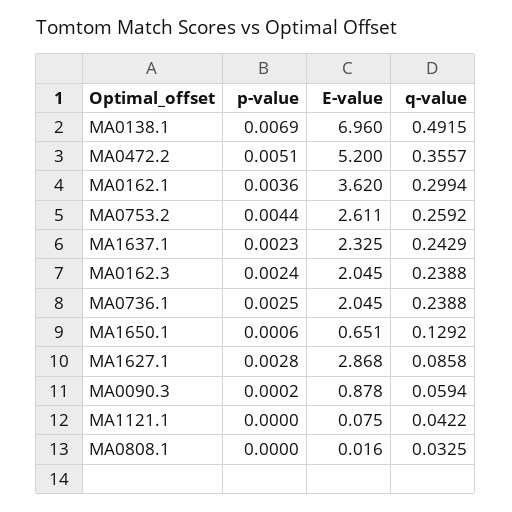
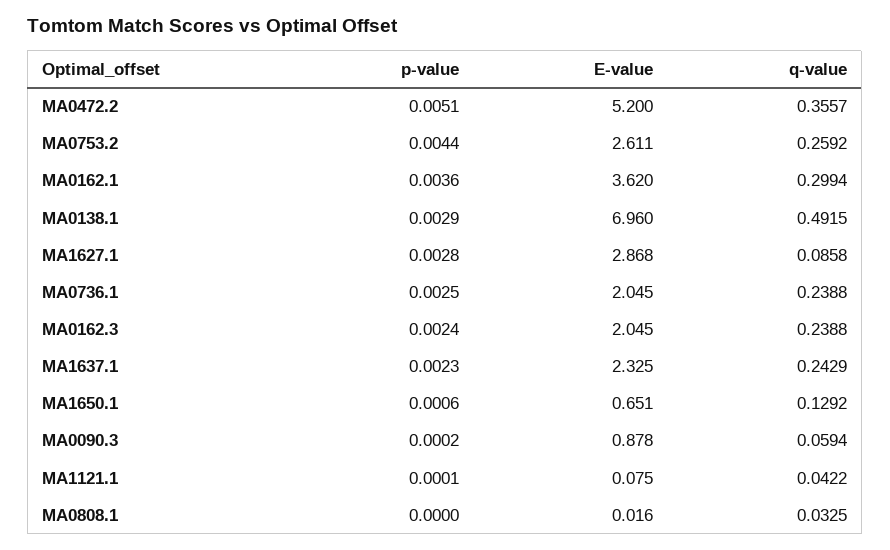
  {
    "p-value": {
-     "MA0138.1": 0.0069,
+     "MA0138.1": 0.0029,
      "MA0472.2": 0.0051,
      "MA0162.1": 0.0036,
      "MA0753.2": 0.0044,
      "MA1637.1": 0.0023,
      "MA0162.3": 0.0024,
      "MA0736.1": 0.0025,
      "MA1650.1": 0.0006,
      "MA1627.1": 0.0028,
      "MA0090.3": 0.0002,
-     "MA1121.1": 0,
+     "MA1121.1": 0.0001,
      "MA0808.1": 0
    },
    "E-value": {
      "MA0138.1": 6.96,
      "MA0472.2": 5.2,
      "MA0162.1": 3.62,
      "MA0753.2": 2.611,
      "MA1637.1": 2.325,
      "MA0162.3": 2.045,
      "MA0736.1": 2.045,
      "MA1650.1": 0.651,
      "MA1627.1": 2.868,
      "MA0090.3": 0.878,
      "MA1121.1": 0.075,
      "MA0808.1": 0.016
    },
    "q-value": {
      "MA0138.1": 0.4915,
      "MA0472.2": 0.3557,
      "MA0162.1": 0.2994,
      "MA0753.2": 0.2592,
      "MA1637.1": 0.2429,
      "MA0162.3": 0.2388,
      "MA0736.1": 0.2388,
      "MA1650.1": 0.1292,
      "MA1627.1": 0.0858,
      "MA0090.3": 0.0594,
      "MA1121.1": 0.0422,
      "MA0808.1": 0.0325
    }
  }

